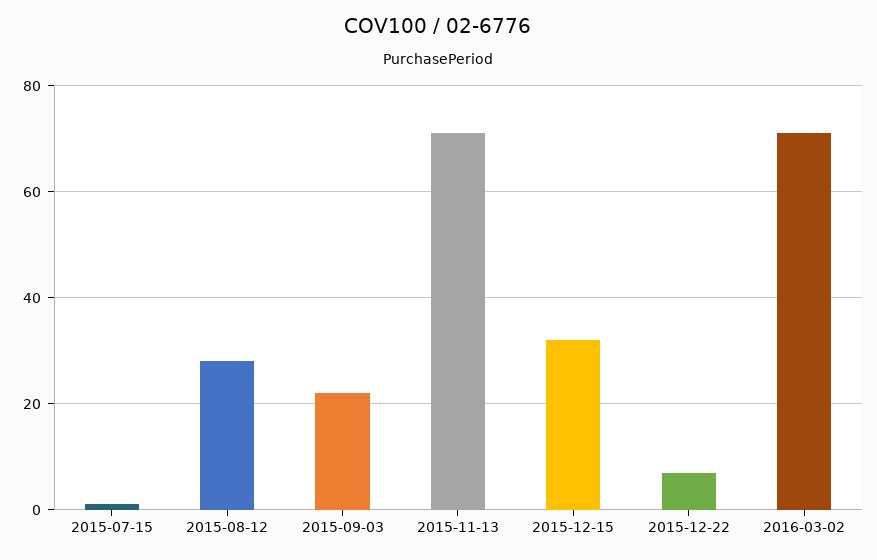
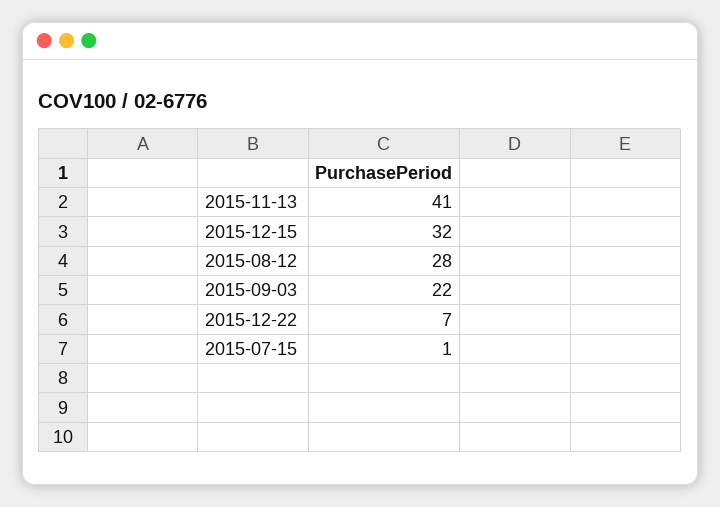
  {
    "2015-07-15": 1,
    "2015-08-12": 28,
    "2015-09-03": 22,
-   "2015-11-13": 70,
+   "2015-11-13": 41,
    "2015-12-15": 32,
-   "2015-12-22": 7,
+   "2015-12-22": 7
-   "2016-03-02": 70
  }

